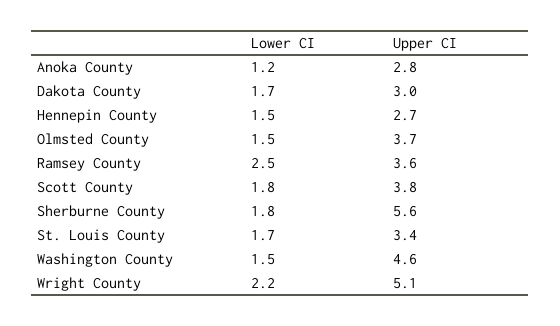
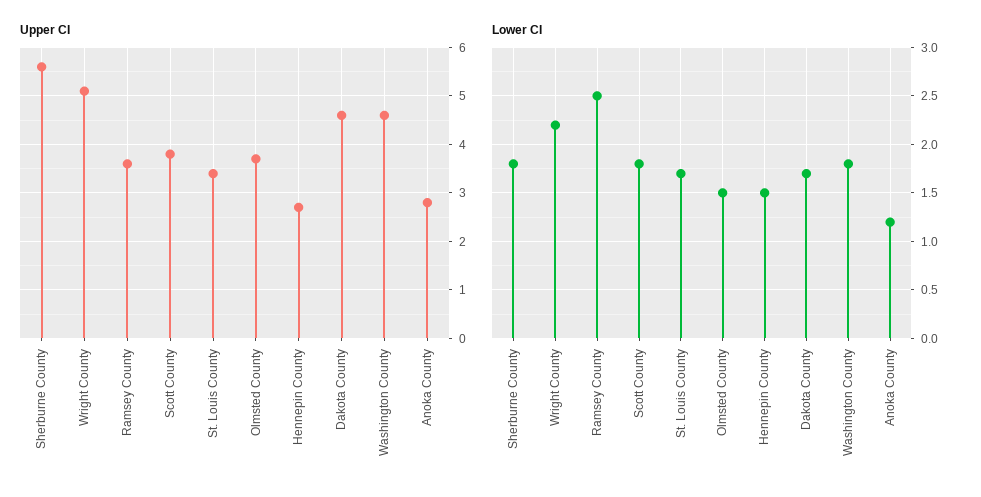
  {
    "Lower CI": {
      "Anoka County": 1.2,
      "Dakota County": 1.7,
      "Hennepin County": 1.5,
      "Olmsted County": 1.5,
      "Ramsey County": 2.5,
      "Scott County": 1.8,
      "Sherburne County": 1.8,
      "St. Louis County": 1.7,
-     "Washington County": 1.5,
+     "Washington County": 1.8,
      "Wright County": 2.2
    },
    "Upper CI": {
      "Anoka County": 2.8,
-     "Dakota County": 3,
+     "Dakota County": 4.5,
      "Hennepin County": 2.7,
      "Olmsted County": 3.7,
      "Ramsey County": 3.6,
      "Scott County": 3.8,
      "Sherburne County": 5.6,
      "St. Louis County": 3.4,
      "Washington County": 4.6,
      "Wright County": 5.1
    }
  }

